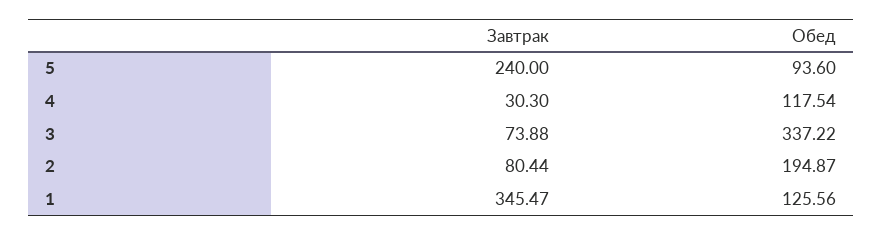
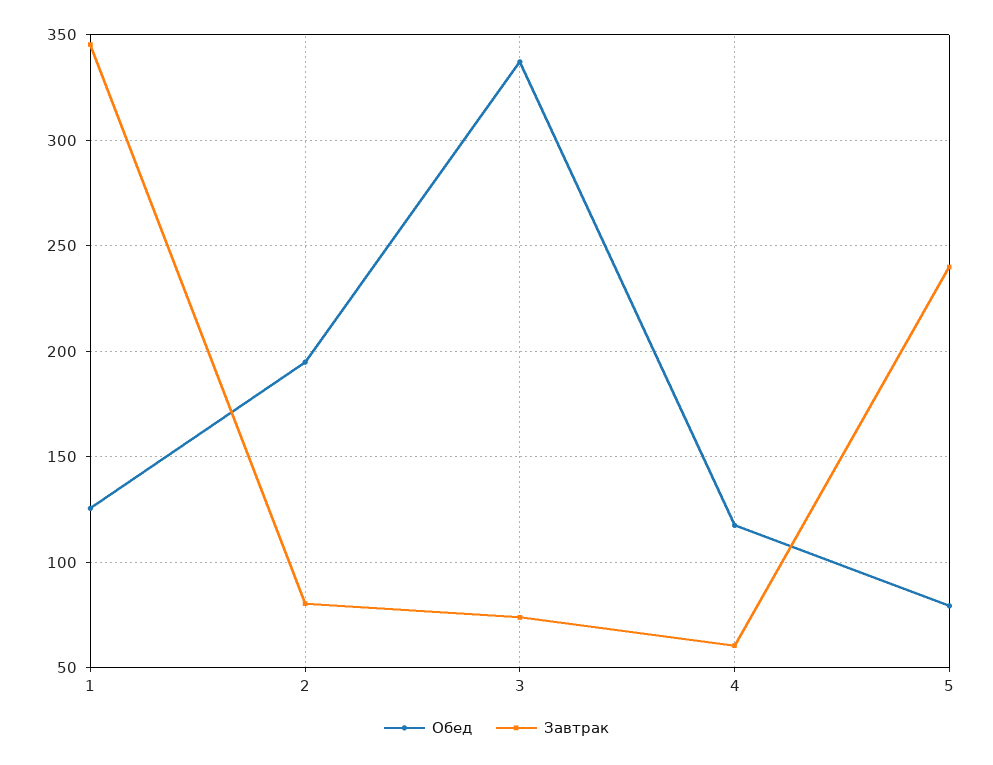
  {
    "Завтрак": {
      "5": 240,
-     "4": 30.3,
+     "4": 60,
      "3": 73.88,
      "2": 80.44,
      "1": 345.47
    },
    "Обед": {
-     "5": 93.6,
+     "5": 80,
      "4": 117.54,
      "3": 337.22,
      "2": 194.87,
      "1": 125.56
    }
  }

